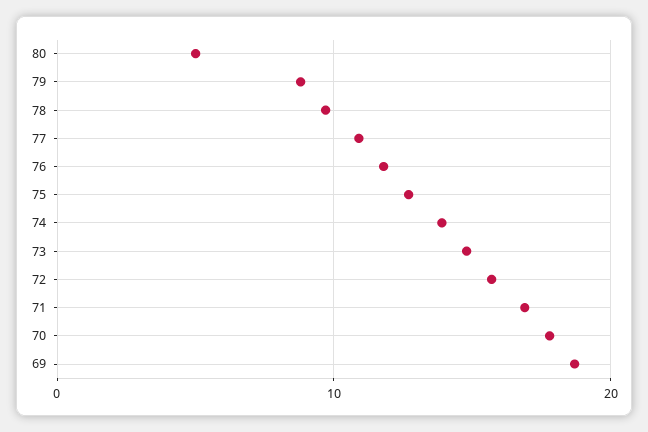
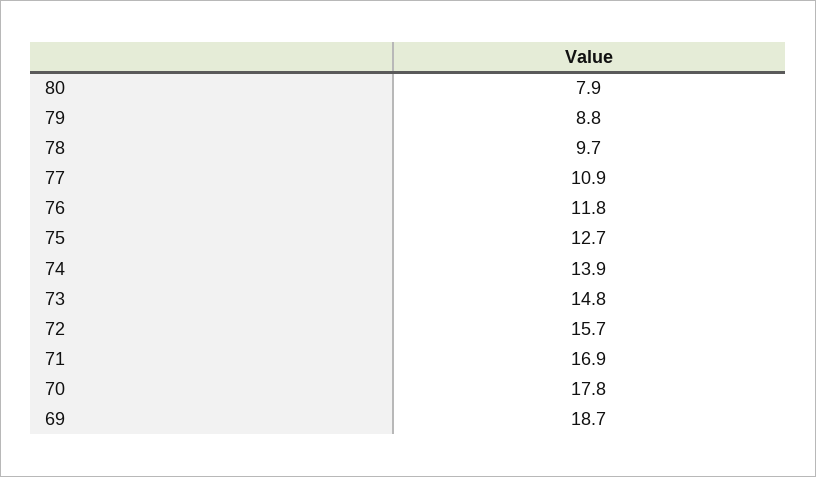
  {
-   "80": 5,
+   "80": 7.9,
    "79": 8.8,
    "78": 9.7,
    "77": 10.9,
    "76": 11.8,
    "75": 12.7,
    "74": 13.9,
    "73": 14.8,
    "72": 15.7,
    "71": 16.9,
    "70": 17.8,
    "69": 18.7
  }

